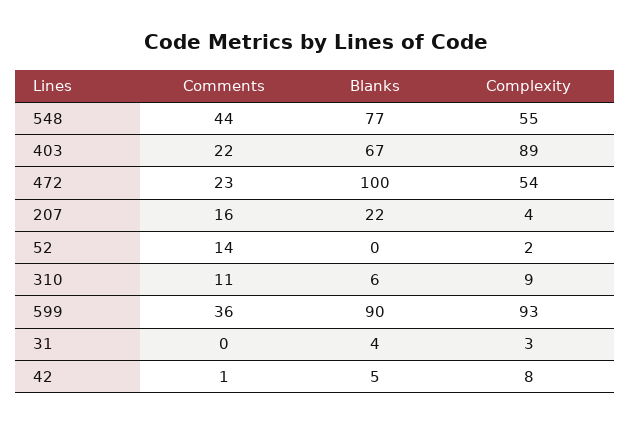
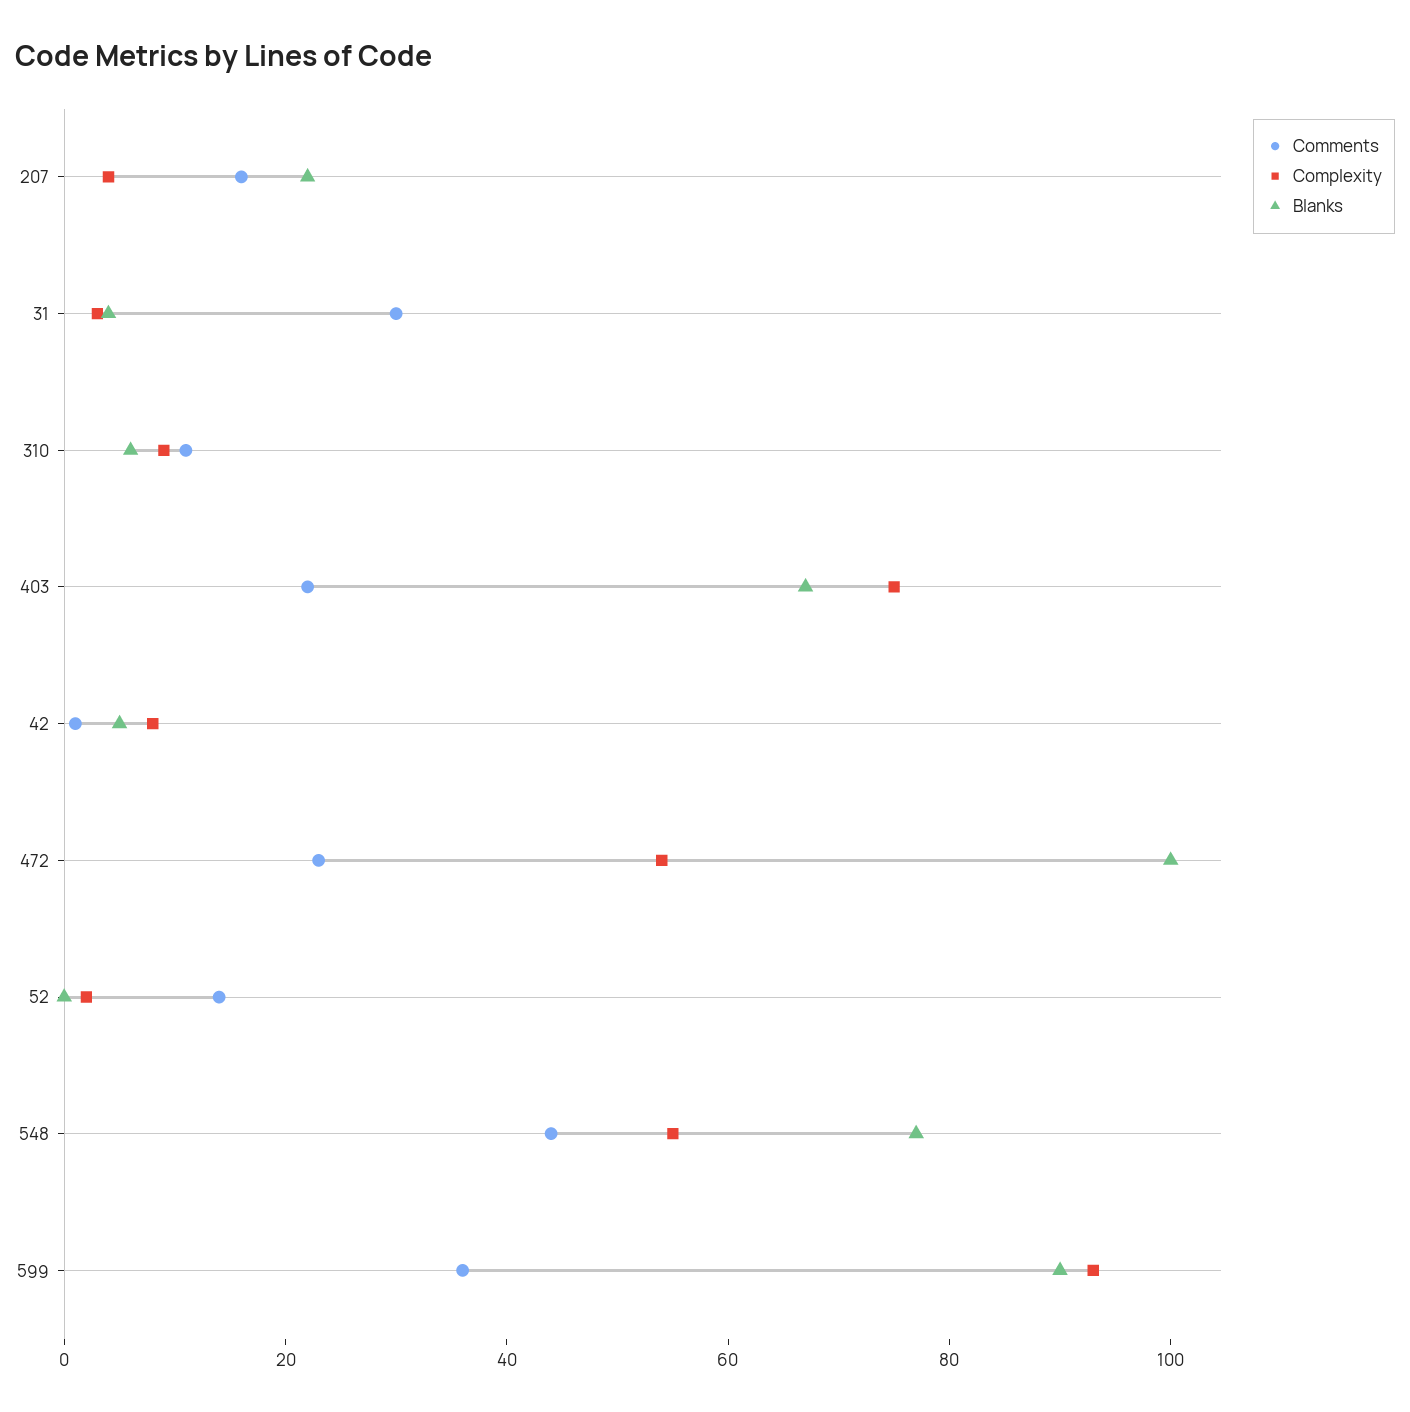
  {
    "Comments": {
      "548": 44,
      "403": 22,
      "472": 23,
      "207": 16,
      "52": 14,
      "310": 11,
      "599": 36,
-     "31": 0,
+     "31": 30,
      "42": 1
    },
    "Blanks": {
      "548": 77,
      "403": 67,
      "472": 100,
      "207": 22,
      "52": 0,
      "310": 6,
      "599": 90,
      "31": 4,
      "42": 5
    },
    "Complexity": {
      "548": 55,
-     "403": 89,
+     "403": 75,
      "472": 54,
      "207": 4,
      "52": 2,
      "310": 9,
      "599": 93,
      "31": 3,
      "42": 8
    }
  }

